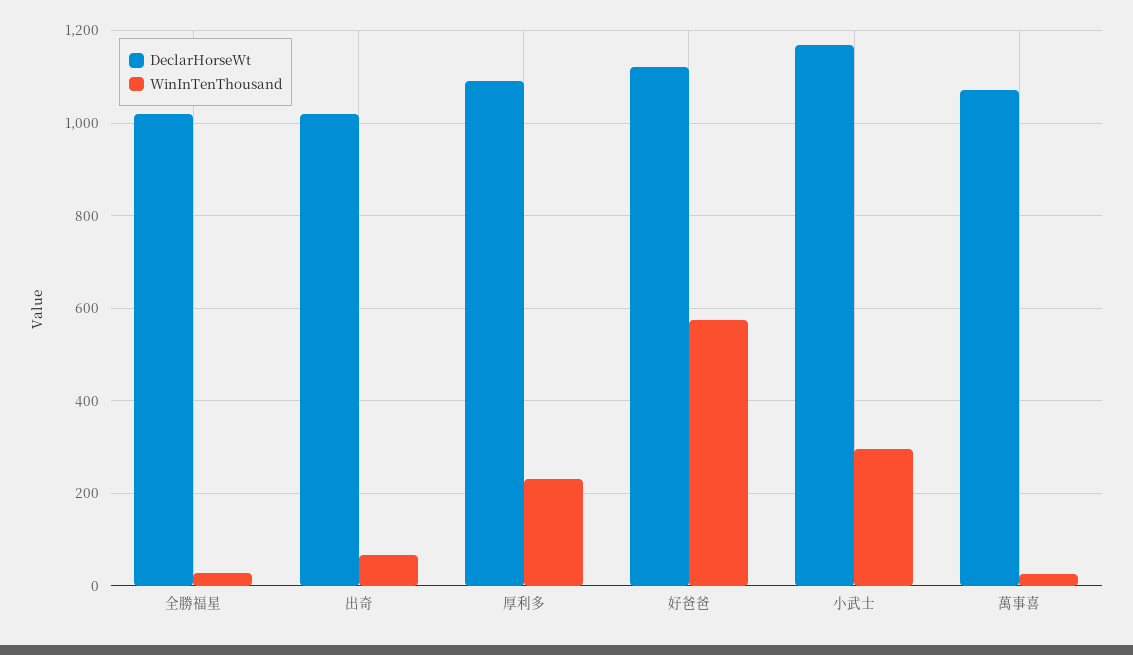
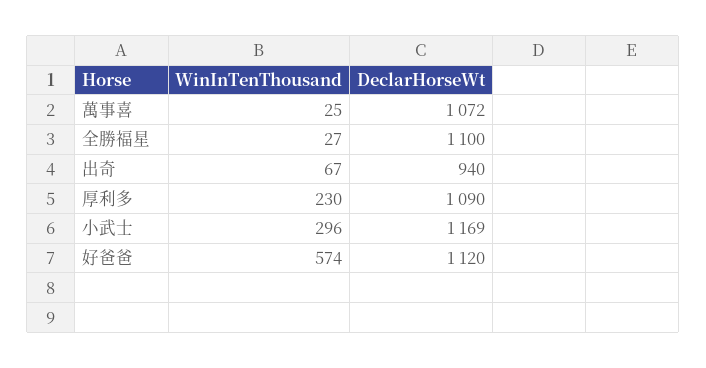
  {
    "DeclarHorseWt": {
-     "全勝福星": 1020,
+     "全勝福星": 1100,
-     "出奇": 1020,
+     "出奇": 940,
      "厚利多": 1090,
      "好爸爸": 1120,
      "小武士": 1169,
      "萬事喜": 1072
    },
    "WinInTenThousand": {
      "全勝福星": 27,
      "出奇": 67,
      "厚利多": 230,
      "好爸爸": 574,
      "小武士": 296,
      "萬事喜": 25
    }
  }

